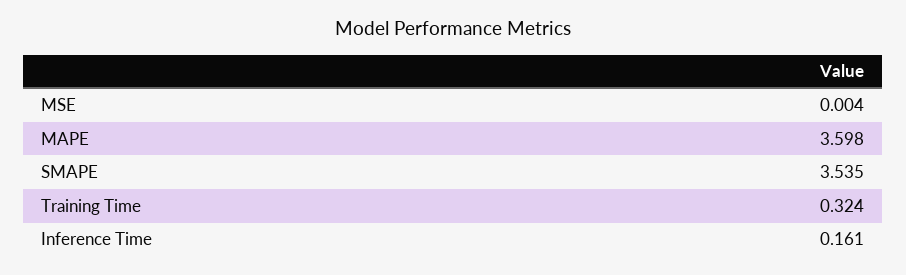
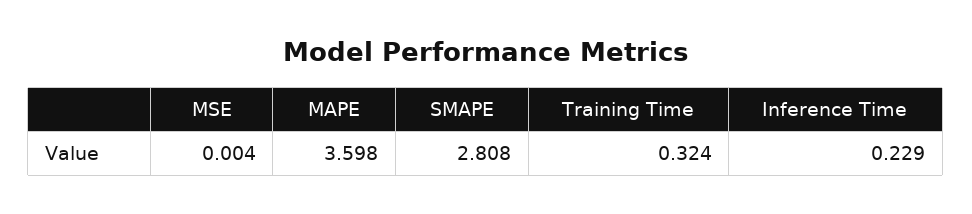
  {
    "MSE": 0.004,
    "MAPE": 3.598,
-   "SMAPE": 3.535,
+   "SMAPE": 2.808,
    "Training Time": 0.324,
-   "Inference Time": 0.161
+   "Inference Time": 0.229
  }

